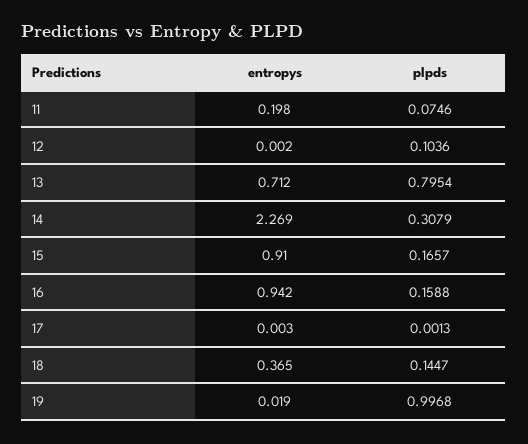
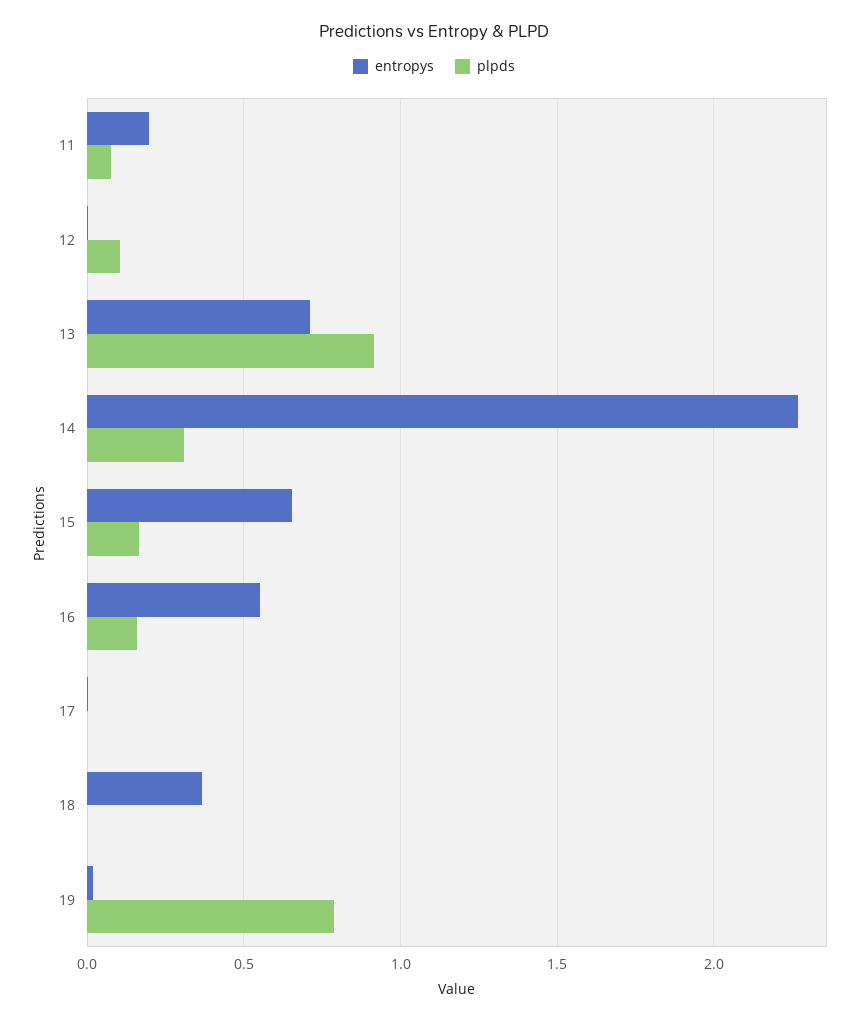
  {
    "entropys": {
      "11": 0.198,
      "12": 0.002,
      "13": 0.712,
      "14": 2.269,
-     "15": 0.91,
+     "15": 0.65,
-     "16": 0.942,
+     "16": 0.55,
      "17": 0.003,
      "18": 0.365,
      "19": 0.019
    },
    "plpds": {
      "11": 0.0746,
      "12": 0.1036,
-     "13": 0.7954,
+     "13": 0.9,
      "14": 0.3079,
      "15": 0.1657,
      "16": 0.1588,
      "17": 0.0013,
-     "18": 0.1447,
+     "18": 0,
-     "19": 0.9968
+     "19": 0.8
    }
  }

